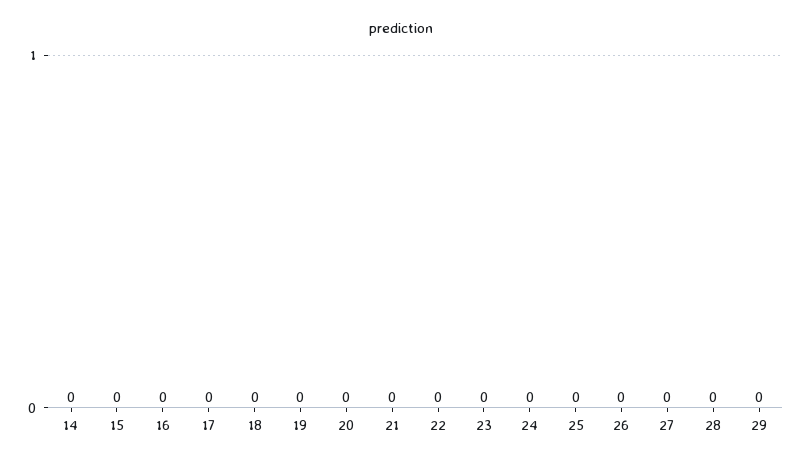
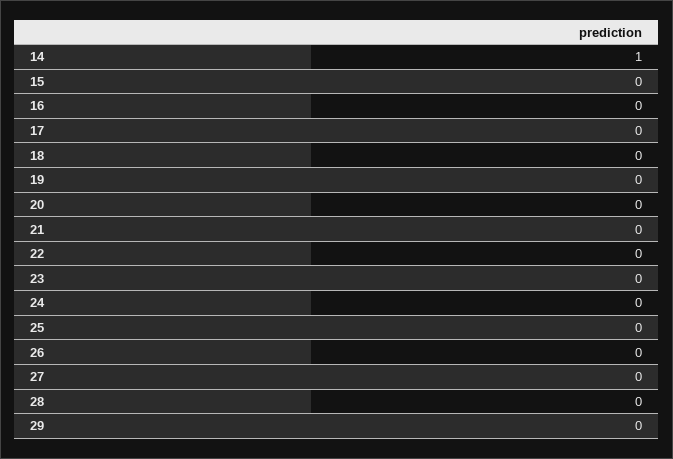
  {
-   "14": 0,
+   "14": 1,
    "15": 0,
    "16": 0,
    "17": 0,
    "18": 0,
    "19": 0,
    "20": 0,
    "21": 0,
    "22": 0,
    "23": 0,
    "24": 0,
    "25": 0,
    "26": 0,
    "27": 0,
    "28": 0,
    "29": 0
  }

